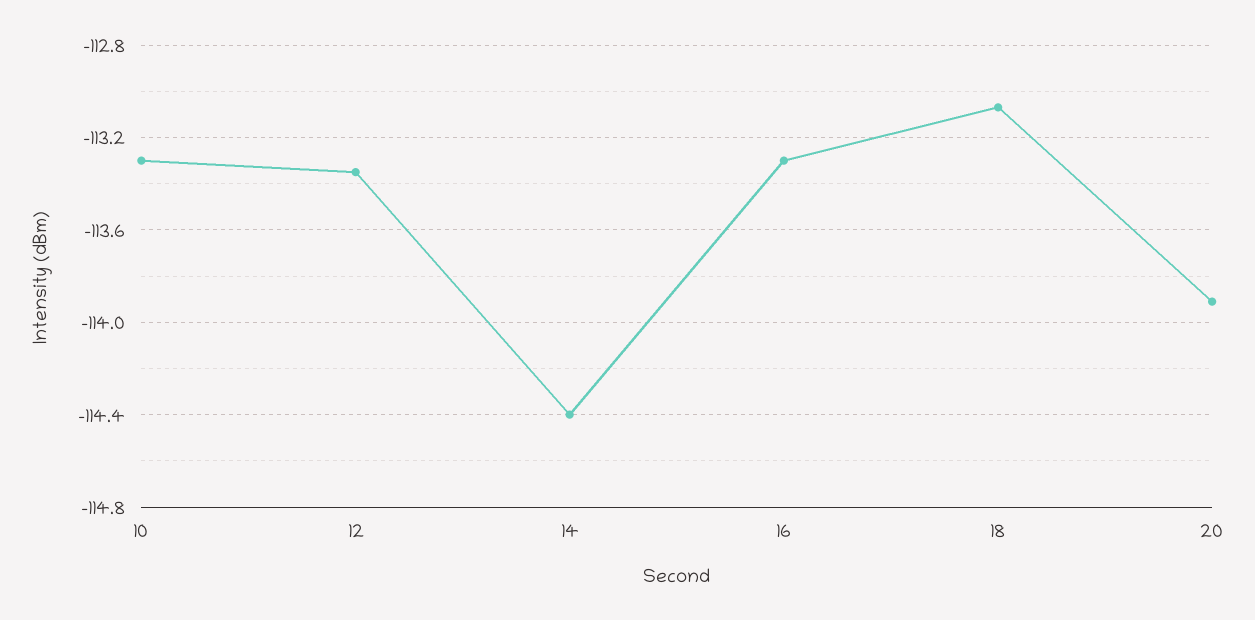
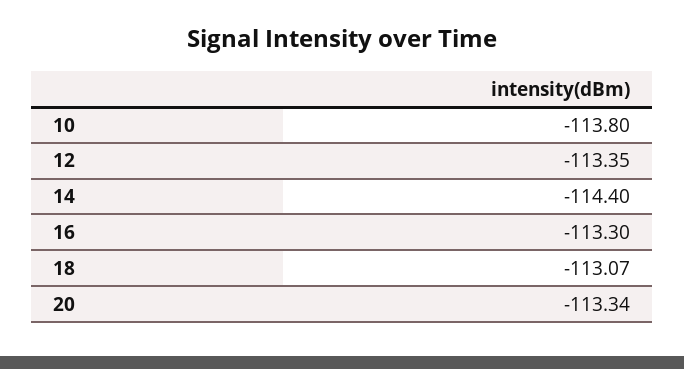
  {
-   "10": -113.3,
+   "10": -113.8,
    "12": -113.35,
    "14": -114.4,
    "16": -113.3,
    "18": -113.07,
-   "20": -113.9
+   "20": -113.34
  }

